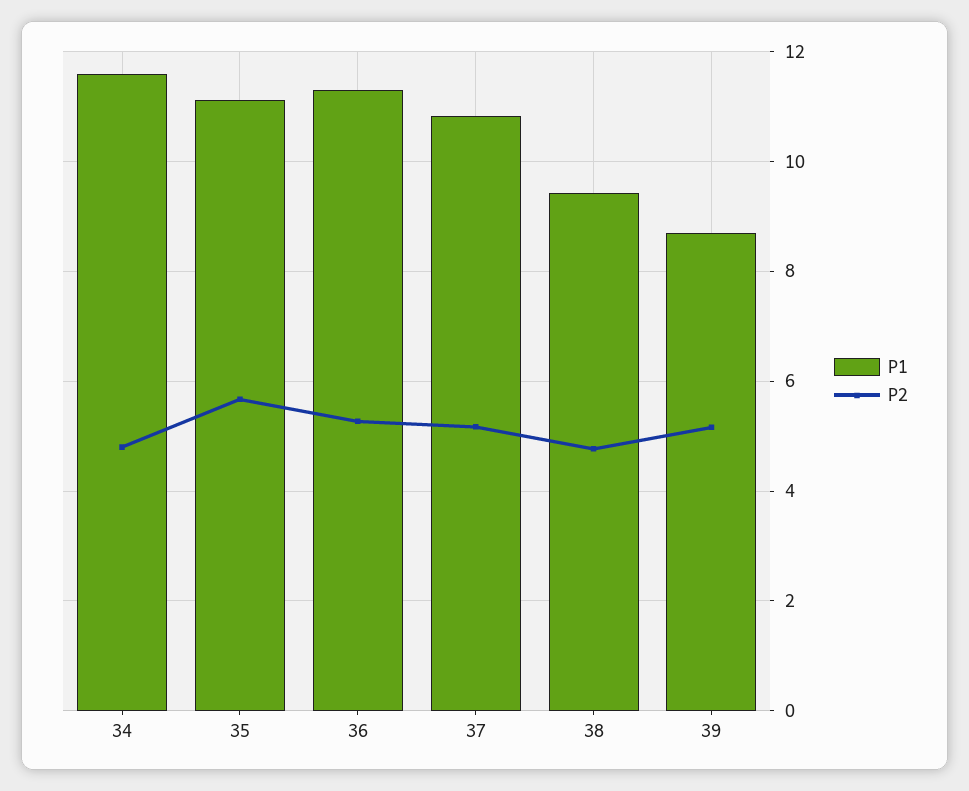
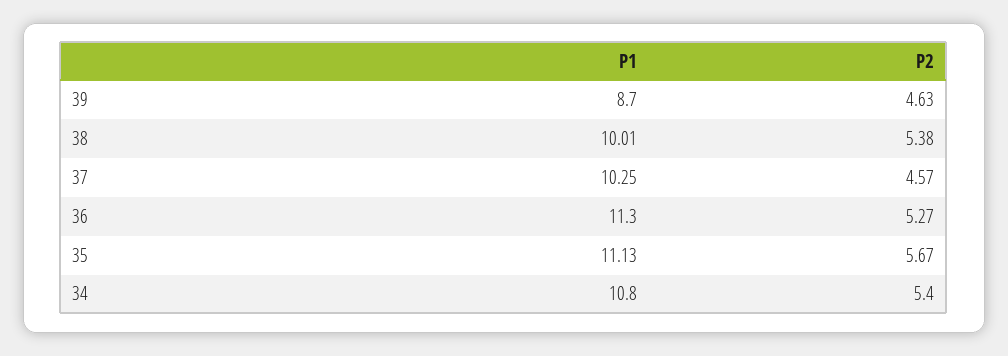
  {
    "P1": {
-     "34": 11.6,
+     "34": 10.8,
      "35": 11.13,
      "36": 11.3,
-     "37": 10.8,
+     "37": 10.25,
-     "38": 9.4,
+     "38": 10.01,
      "39": 8.7
    },
    "P2": {
-     "34": 4.8,
+     "34": 5.4,
      "35": 5.67,
      "36": 5.27,
-     "37": 5.2,
+     "37": 4.57,
-     "38": 4.8,
+     "38": 5.38,
-     "39": 5.2
+     "39": 4.63
    }
  }

